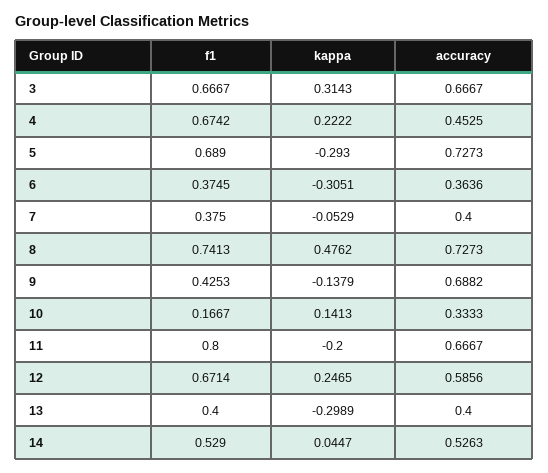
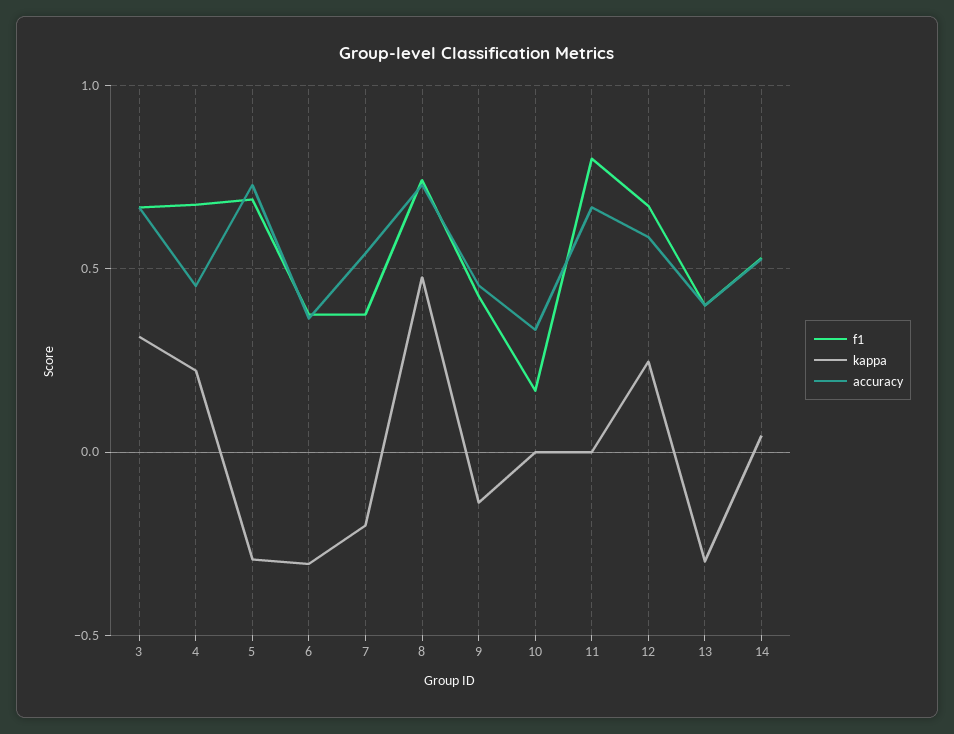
  {
    "f1": {
      "3": 0.6667,
      "4": 0.6742,
      "5": 0.689,
      "6": 0.3745,
      "7": 0.375,
      "8": 0.7413,
      "9": 0.4253,
      "10": 0.1667,
      "11": 0.8,
      "12": 0.6714,
      "13": 0.4,
      "14": 0.529
    },
    "kappa": {
      "3": 0.3143,
      "4": 0.2222,
      "5": -0.293,
      "6": -0.3051,
-     "7": -0.0529,
+     "7": -0.2,
      "8": 0.4762,
      "9": -0.1379,
-     "10": 0.1413,
+     "10": 0,
-     "11": -0.2,
+     "11": 0,
      "12": 0.2465,
      "13": -0.2989,
      "14": 0.0447
    },
    "accuracy": {
      "3": 0.6667,
      "4": 0.4525,
      "5": 0.7273,
      "6": 0.3636,
-     "7": 0.4,
+     "7": 0.55,
      "8": 0.7273,
-     "9": 0.6882,
+     "9": 0.45,
      "10": 0.3333,
      "11": 0.6667,
      "12": 0.5856,
      "13": 0.4,
      "14": 0.5263
    }
  }

